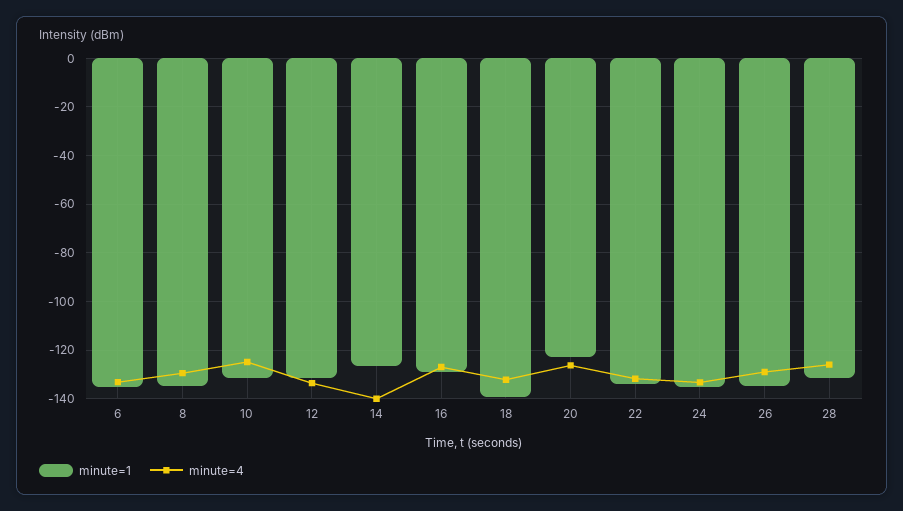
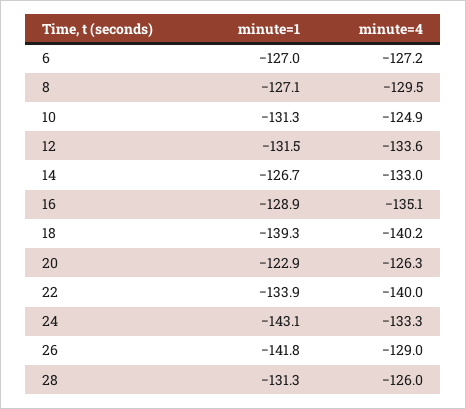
  {
    "minute=1": {
-     "6": -135,
+     "6": -127,
-     "8": -135,
+     "8": -127.1,
      "10": -131.3,
      "12": -131.5,
      "14": -126.7,
      "16": -128.9,
      "18": -139.3,
      "20": -122.9,
      "22": -133.9,
-     "24": -135,
+     "24": -143.1,
-     "26": -135,
+     "26": -141.8,
      "28": -131.3
    },
    "minute=4": {
-     "6": -132.5,
+     "6": -127.2,
      "8": -129.5,
      "10": -124.9,
      "12": -133.6,
-     "14": -140,
+     "14": -133,
-     "16": -127.5,
+     "16": -135.1,
-     "18": -132.5,
+     "18": -140.2,
      "20": -126.3,
-     "22": -132.5,
+     "22": -140,
      "24": -133.3,
      "26": -129,
      "28": -126
    }
  }

